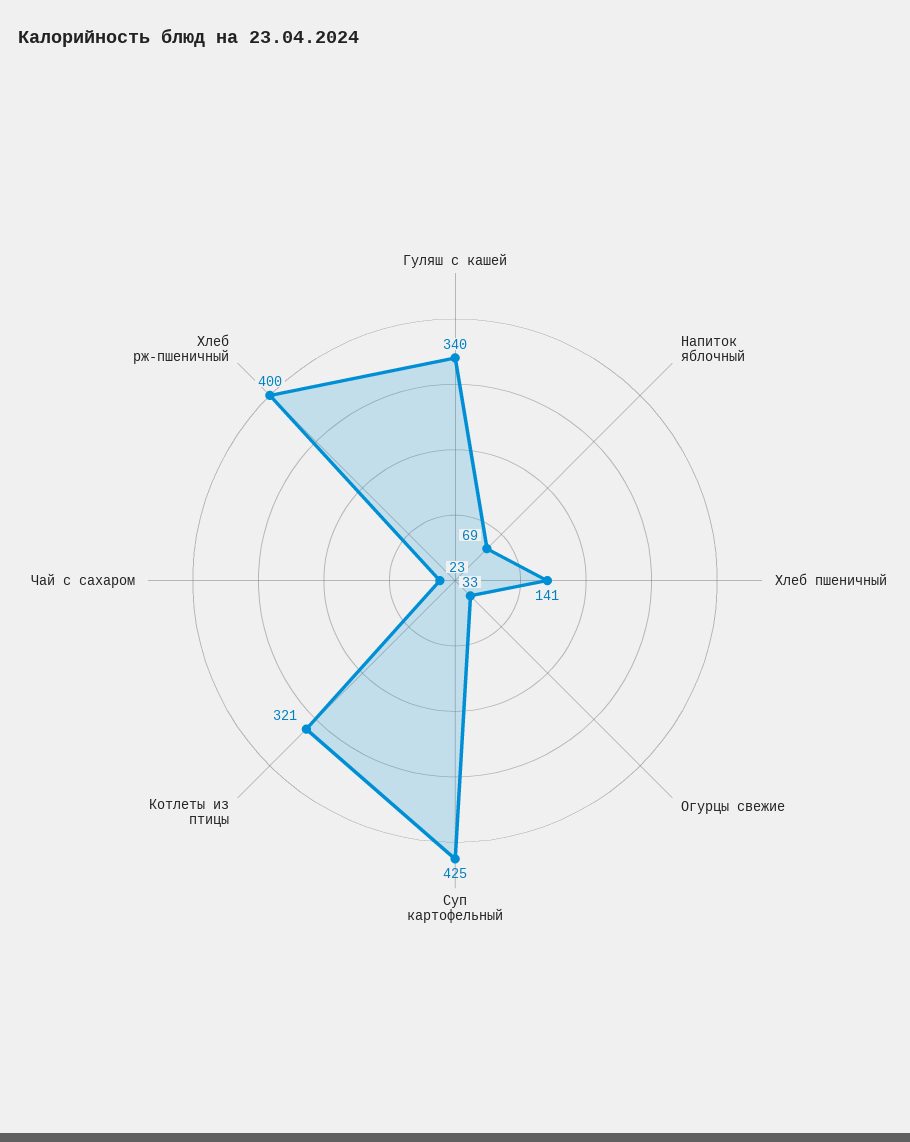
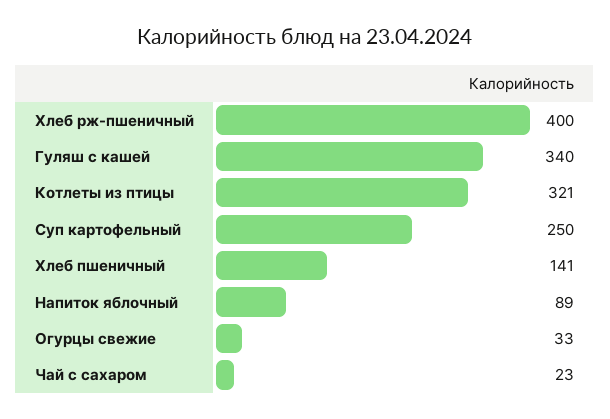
  {
    "Гуляш с кашей": 340,
-   "Напиток яблочный": 69,
+   "Напиток яблочный": 89,
    "Хлеб пшеничный": 141,
    "Огурцы свежие": 33,
-   "Суп картофельный": 425,
+   "Суп картофельный": 250,
    "Котлеты из птицы": 321,
    "Чай с сахаром": 23,
    "Хлеб рж-пшеничный": 400
  }

